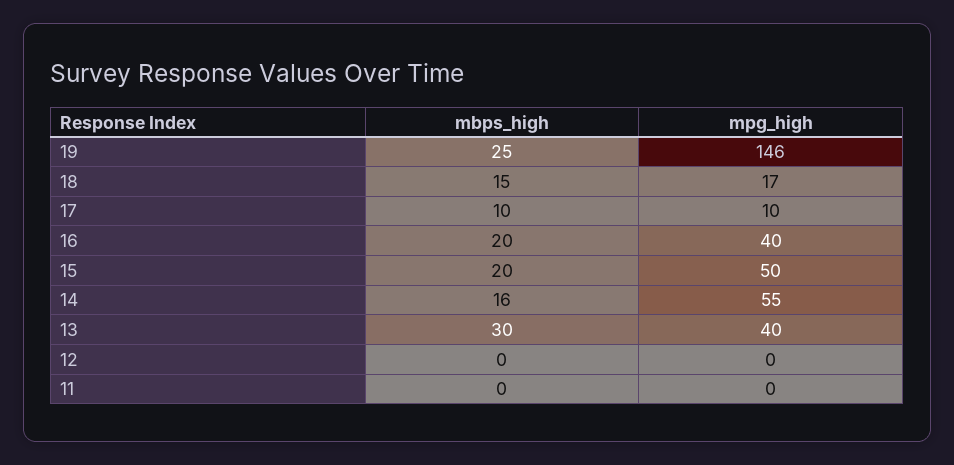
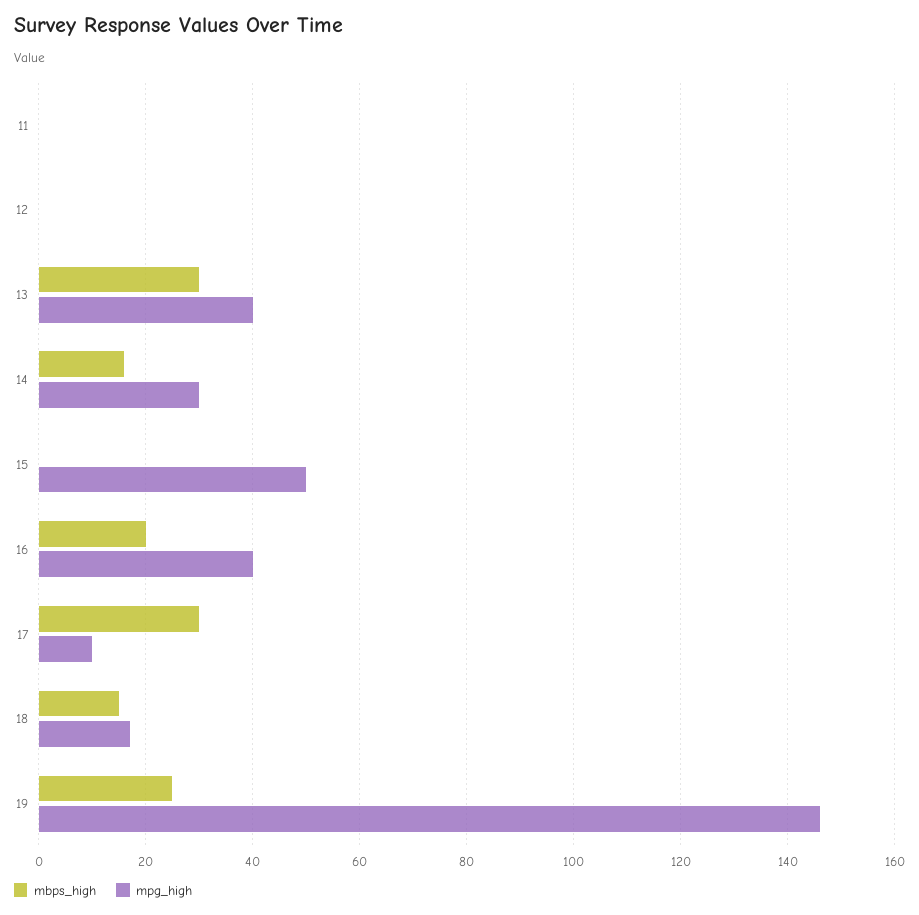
  {
    "mbps_high": {
      "19": 25,
      "18": 15,
-     "17": 10,
+     "17": 30,
      "16": 20,
-     "15": 20,
+     "15": 0,
      "14": 16,
      "13": 30,
      "12": 0,
      "11": 0
    },
    "mpg_high": {
      "19": 146,
      "18": 17,
      "17": 10,
      "16": 40,
      "15": 50,
-     "14": 55,
+     "14": 30,
      "13": 40,
      "12": 0,
      "11": 0
    }
  }

